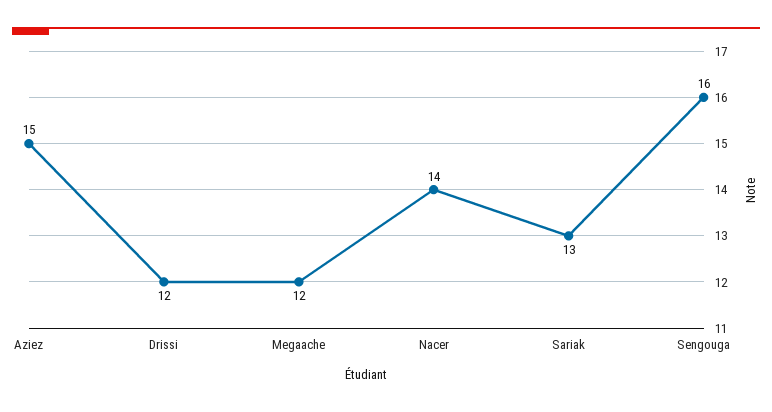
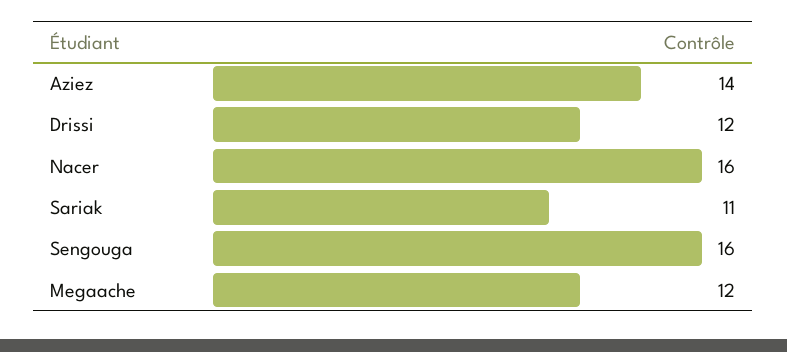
  {
-   "Aziez": 15,
+   "Aziez": 14,
    "Drissi": 12,
    "Megaache": 12,
-   "Nacer": 14,
+   "Nacer": 16,
-   "Sariak": 13,
+   "Sariak": 11,
    "Sengouga": 16
  }

